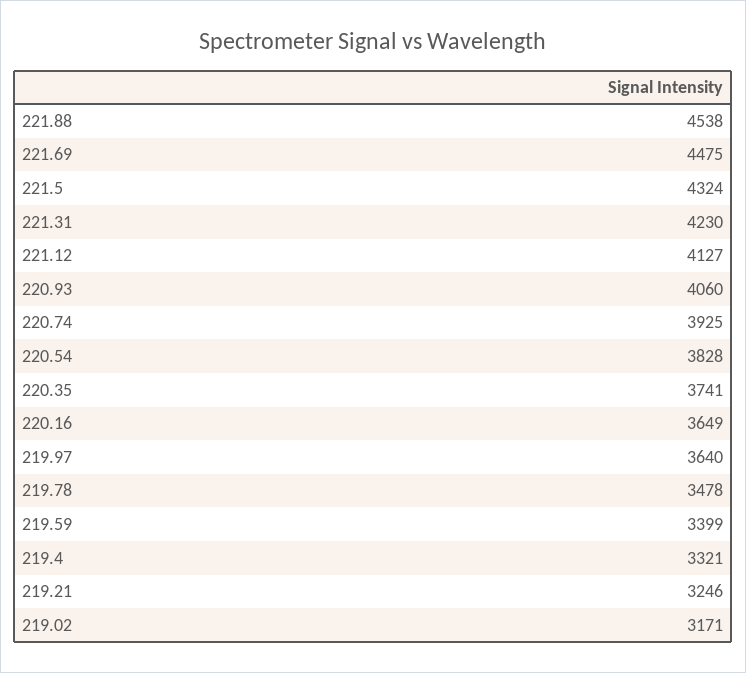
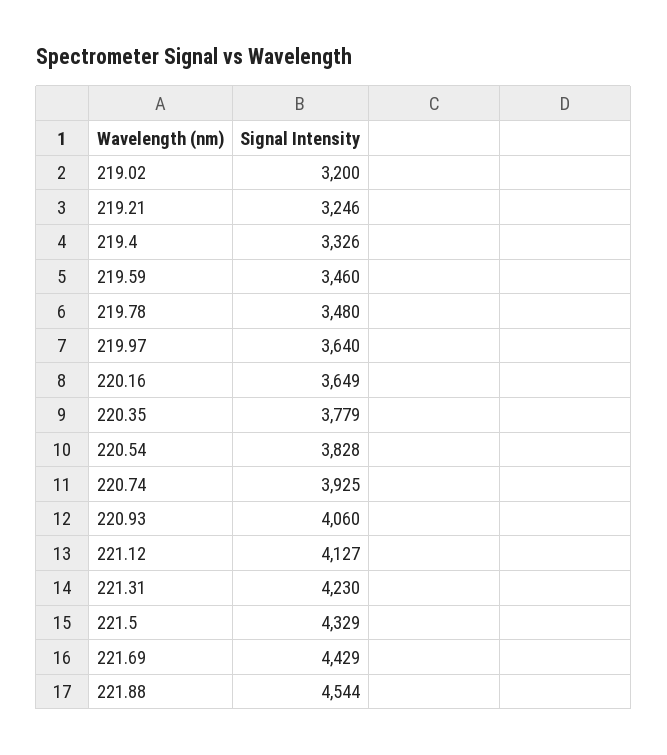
  {
-   "221.88": 4538,
+   "221.88": 4544,
-   "221.69": 4475,
+   "221.69": 4429,
-   "221.5": 4324,
+   "221.5": 4329,
    "221.31": 4230,
    "221.12": 4127,
    "220.93": 4060,
    "220.74": 3925,
    "220.54": 3828,
-   "220.35": 3741,
+   "220.35": 3779,
    "220.16": 3649,
    "219.97": 3640,
-   "219.78": 3478,
+   "219.78": 3480,
-   "219.59": 3399,
+   "219.59": 3460,
-   "219.4": 3321,
+   "219.4": 3326,
    "219.21": 3246,
-   "219.02": 3171
+   "219.02": 3200
  }

